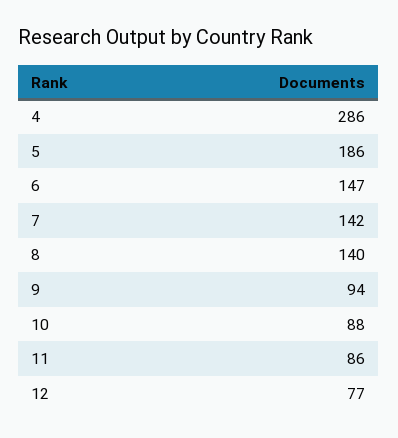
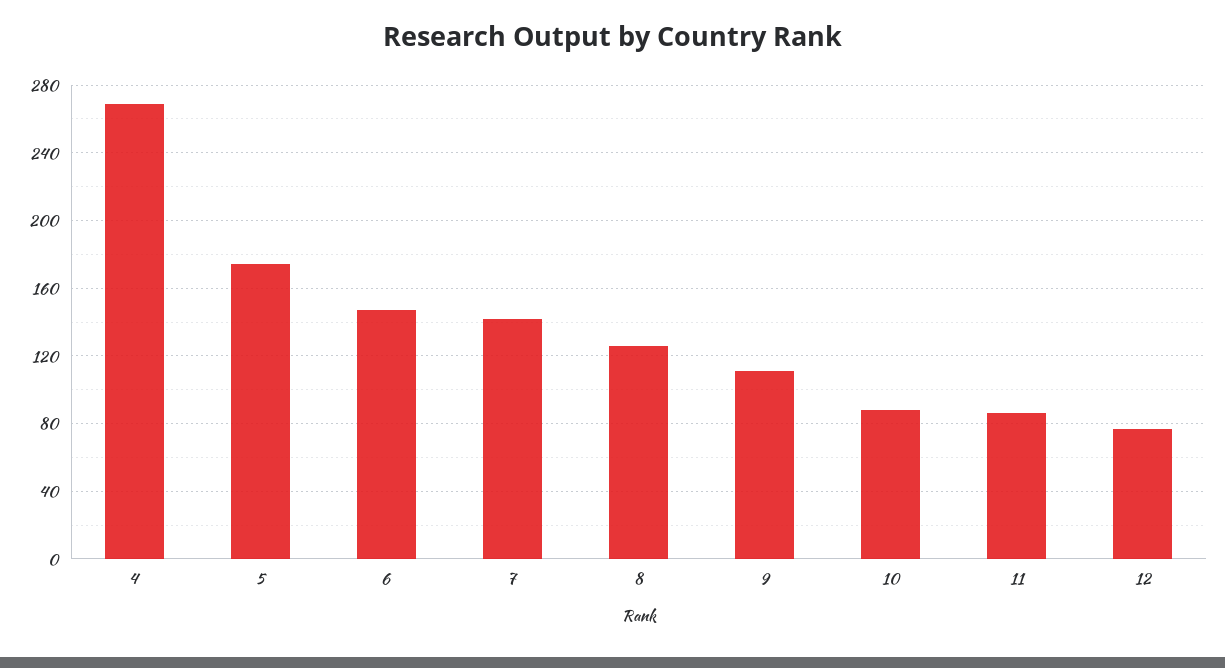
  {
-   "4": 286,
+   "4": 270,
-   "5": 186,
+   "5": 175,
    "6": 147,
    "7": 142,
-   "8": 140,
+   "8": 125,
-   "9": 94,
+   "9": 110,
    "10": 88,
    "11": 86,
    "12": 77
  }

